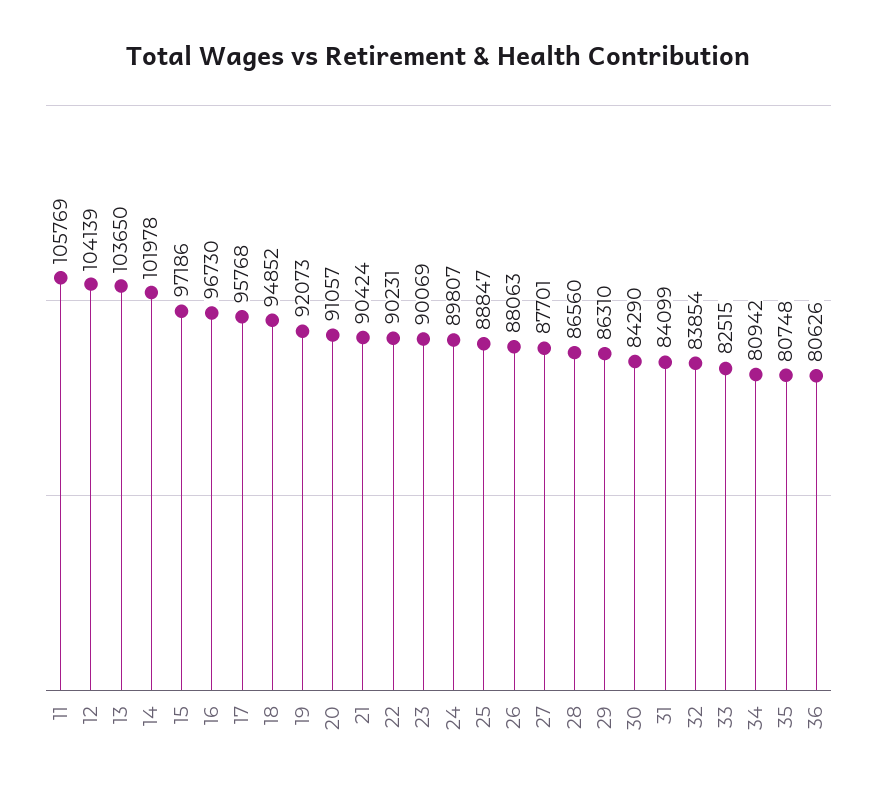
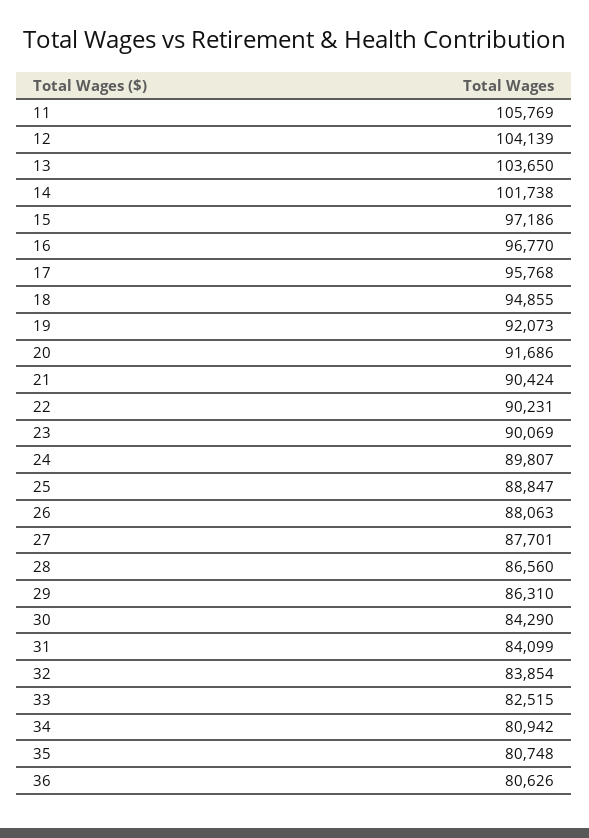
  {
    "11": 105769,
    "12": 104139,
    "13": 103650,
-   "14": 101978,
+   "14": 101738,
    "15": 97186,
-   "16": 96730,
+   "16": 96770,
    "17": 95768,
-   "18": 94852,
+   "18": 94855,
    "19": 92073,
-   "20": 91057,
+   "20": 91686,
    "21": 90424,
    "22": 90231,
    "23": 90069,
    "24": 89807,
    "25": 88847,
    "26": 88063,
    "27": 87701,
    "28": 86560,
    "29": 86310,
    "30": 84290,
    "31": 84099,
    "32": 83854,
    "33": 82515,
    "34": 80942,
    "35": 80748,
    "36": 80626
  }

